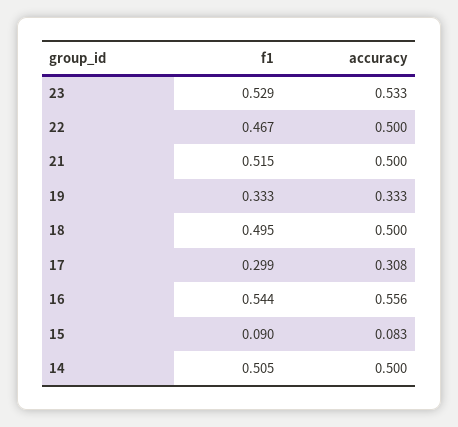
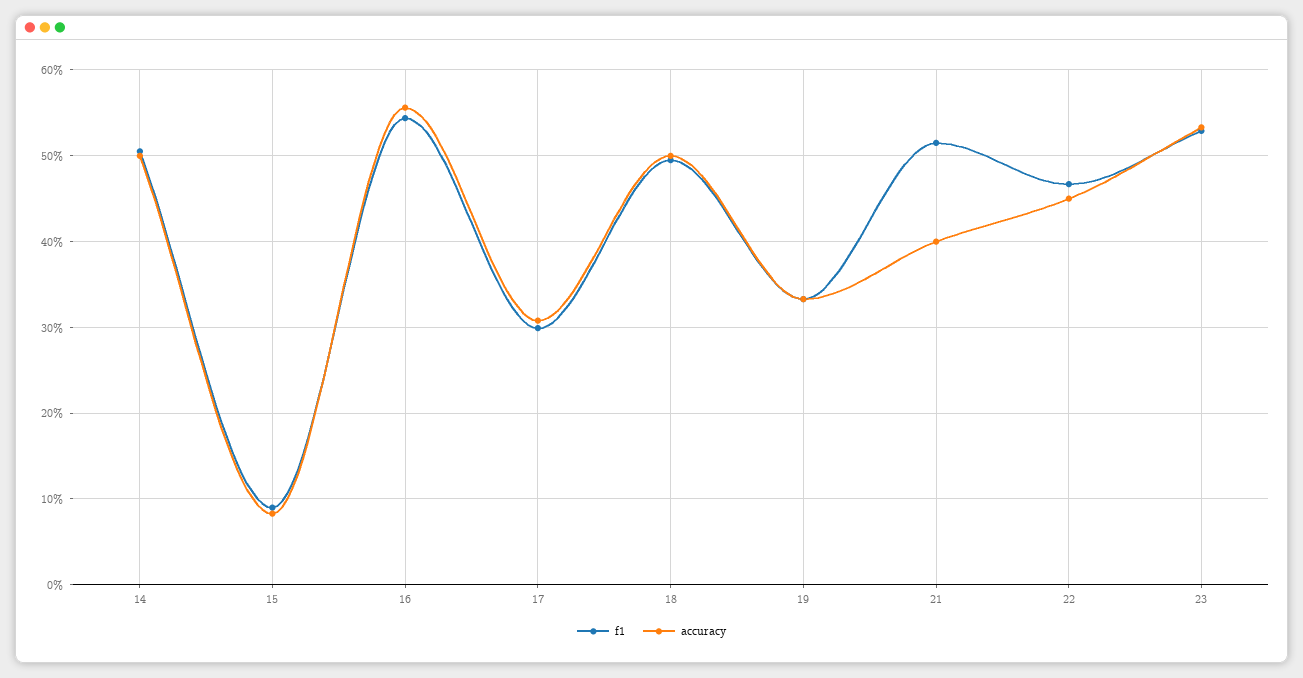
  {
    "f1": {
      "23": 0.529,
      "22": 0.467,
      "21": 0.515,
      "19": 0.333,
      "18": 0.495,
      "17": 0.299,
      "16": 0.544,
      "15": 0.09,
      "14": 0.505
    },
    "accuracy": {
      "23": 0.533,
-     "22": 0.5,
+     "22": 0.45,
-     "21": 0.5,
+     "21": 0.4,
      "19": 0.333,
      "18": 0.5,
      "17": 0.308,
      "16": 0.556,
      "15": 0.083,
      "14": 0.5
    }
  }

